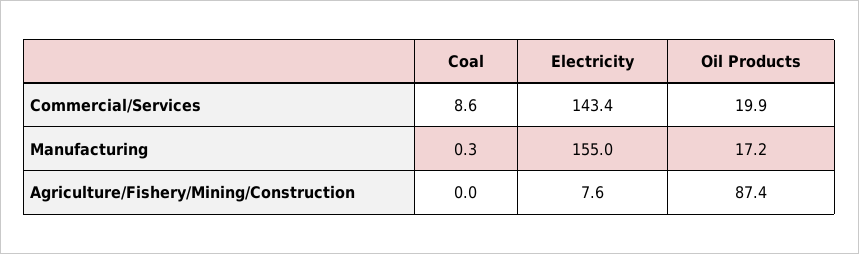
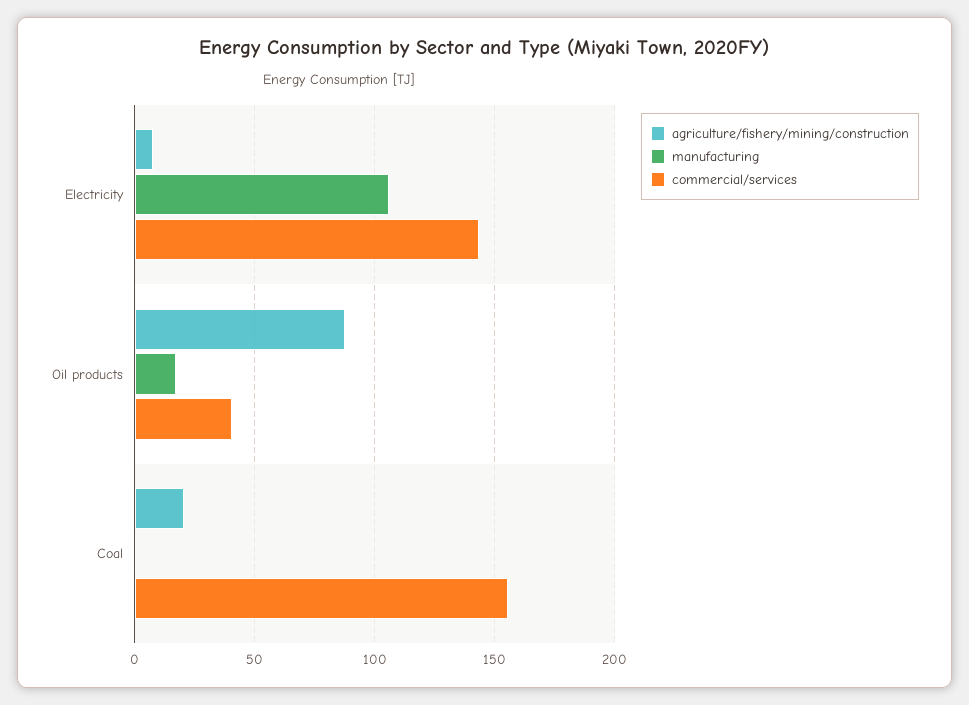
  {
    "Commercial/Services": {
-     "Coal": 8.6,
+     "Coal": 155,
      "Electricity": 143.4,
-     "Oil Products": 19.9
+     "Oil Products": 40
    },
    "Manufacturing": {
      "Coal": 0.3,
-     "Electricity": 155,
+     "Electricity": 105,
      "Oil Products": 17.2
    },
    "Agriculture/Fishery/Mining/Construction": {
-     "Coal": 0,
+     "Coal": 20,
      "Electricity": 7.6,
      "Oil Products": 87.4
    }
  }

